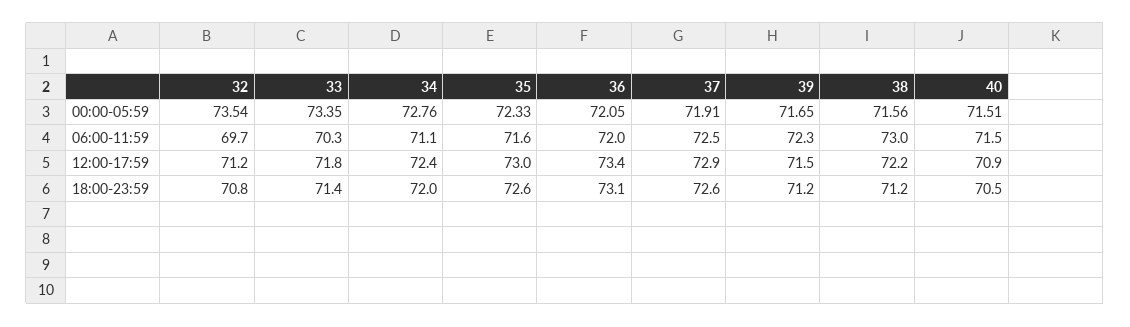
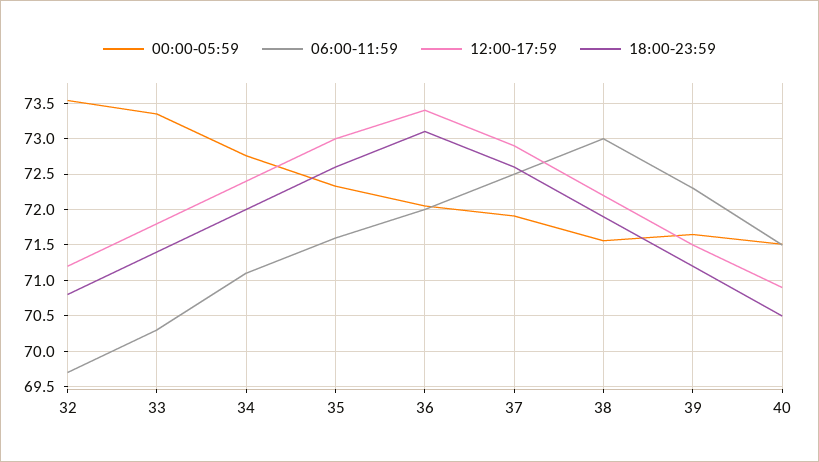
  {
    "00:00-05:59": {
      "32": 73.54,
      "33": 73.35,
      "34": 72.76,
      "35": 72.33,
      "36": 72.05,
      "37": 71.91,
      "39": 71.65,
      "38": 71.56,
      "40": 71.51
    },
    "06:00-11:59": {
      "32": 69.7,
      "33": 70.3,
      "34": 71.1,
      "35": 71.6,
      "36": 72,
      "37": 72.5,
      "39": 72.3,
      "38": 73,
      "40": 71.5
    },
    "12:00-17:59": {
      "32": 71.2,
      "33": 71.8,
      "34": 72.4,
      "35": 73,
      "36": 73.4,
      "37": 72.9,
      "39": 71.5,
      "38": 72.2,
      "40": 70.9
    },
    "18:00-23:59": {
      "32": 70.8,
      "33": 71.4,
      "34": 72,
      "35": 72.6,
      "36": 73.1,
      "37": 72.6,
      "39": 71.2,
-     "38": 71.2,
+     "38": 71.9,
      "40": 70.5
    }
  }

